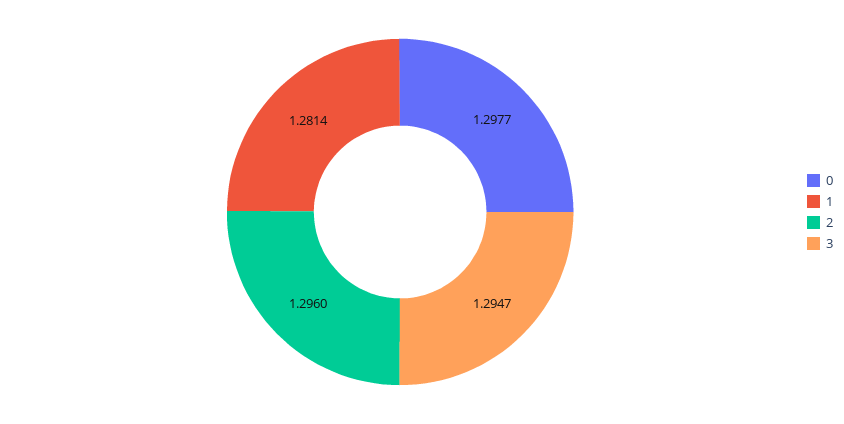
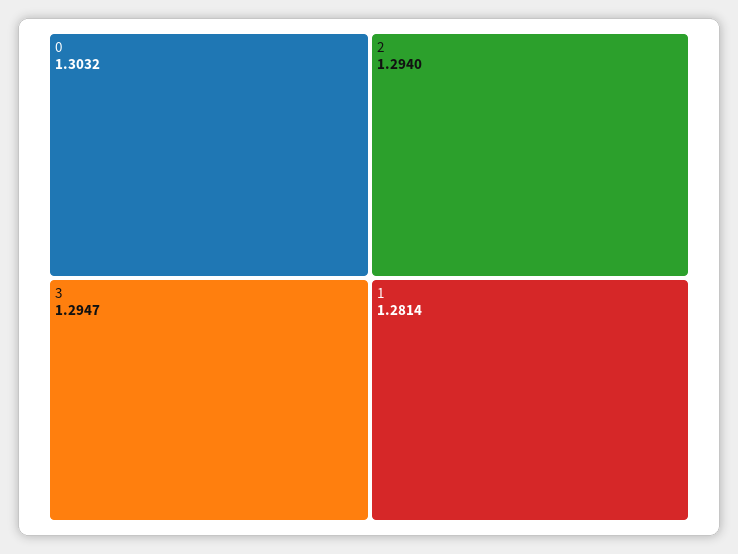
  {
-   "0": 1.2977,
+   "0": 1.3032,
    "1": 1.2814,
-   "2": 1.296,
+   "2": 1.294,
    "3": 1.2947
  }

